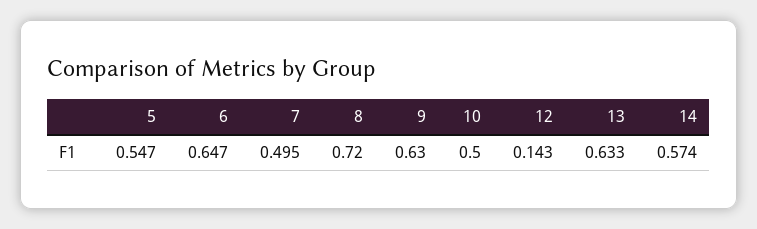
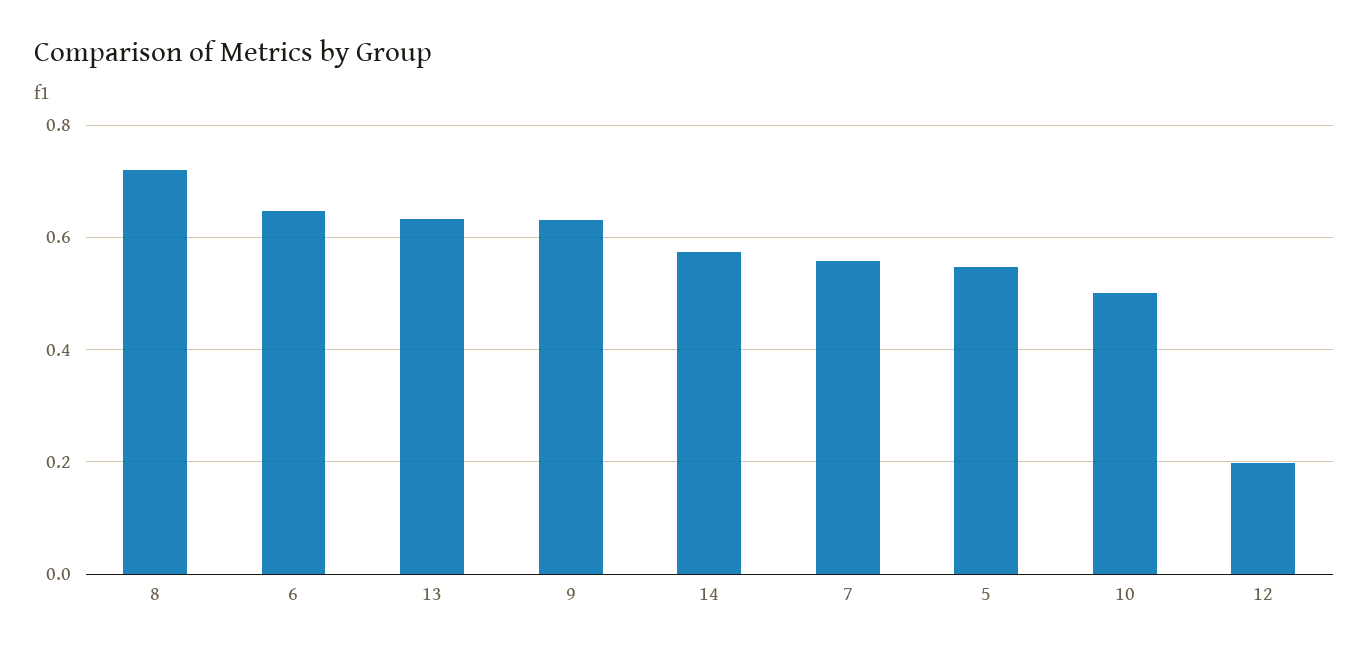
  {
    "5": 0.547,
    "6": 0.647,
-   "7": 0.495,
+   "7": 0.56,
    "8": 0.72,
    "9": 0.63,
    "10": 0.5,
-   "12": 0.143,
+   "12": 0.2,
    "13": 0.633,
    "14": 0.574
  }

